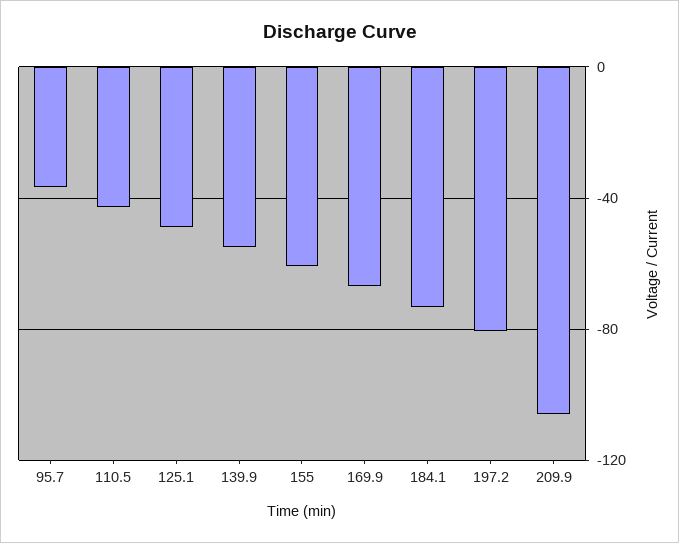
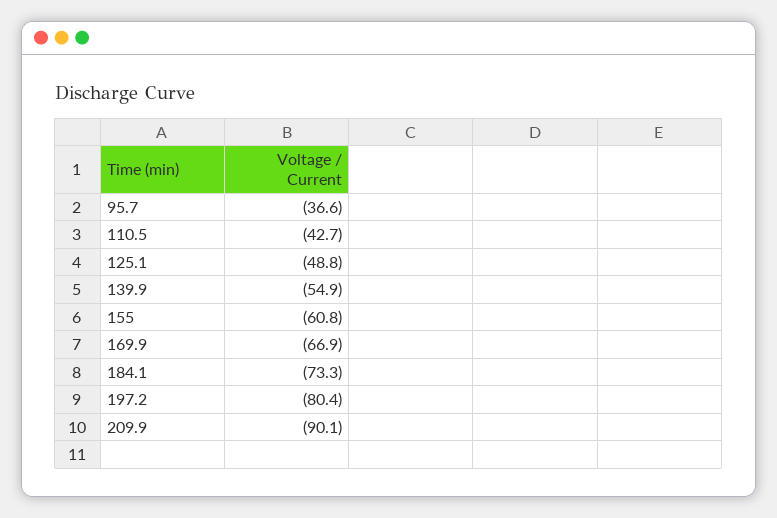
  {
    "95.7": -36.6,
    "110.5": -42.7,
    "125.1": -48.8,
    "139.9": -54.9,
    "155": -60.8,
    "169.9": -66.9,
    "184.1": -73.3,
    "197.2": -80.4,
-   "209.9": -105
+   "209.9": -90.1
  }

